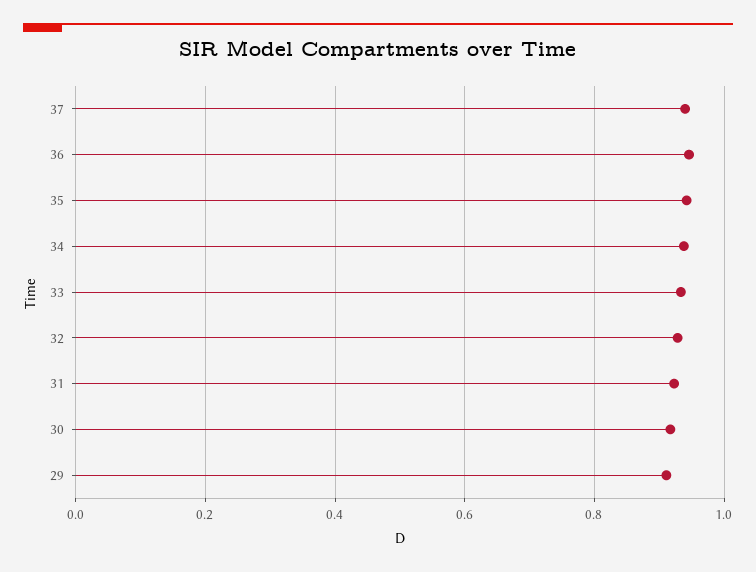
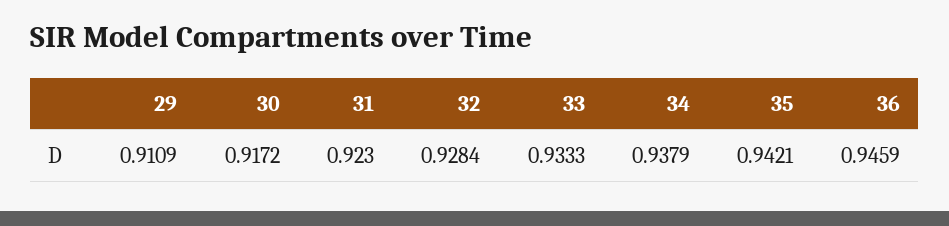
  {
-   "37": 0.94,
    "36": 0.9459,
    "35": 0.9421,
    "34": 0.9379,
    "33": 0.9333,
    "32": 0.9284,
    "31": 0.923,
    "30": 0.9172,
    "29": 0.9109
  }

